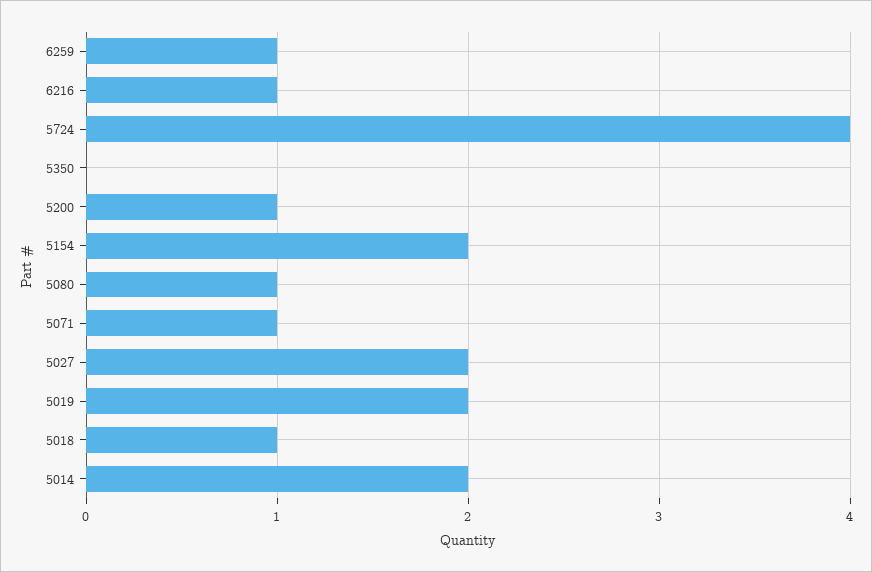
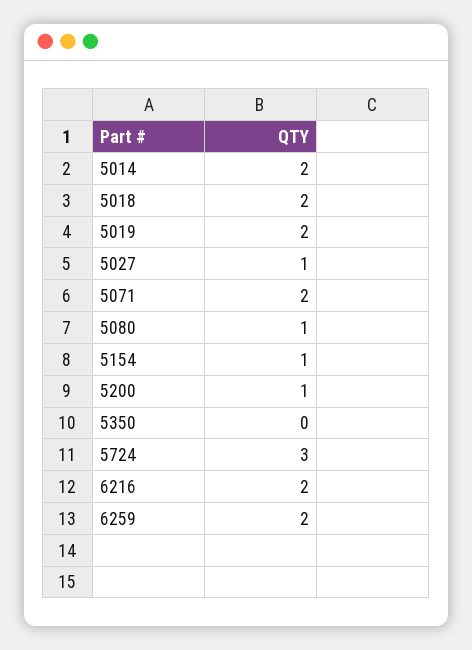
  {
-   "6259": 1,
+   "6259": 2,
-   "6216": 1,
+   "6216": 2,
-   "5724": 4,
+   "5724": 3,
    "5350": 0,
    "5200": 1,
-   "5154": 2,
+   "5154": 1,
    "5080": 1,
-   "5071": 1,
+   "5071": 2,
-   "5027": 2,
+   "5027": 1,
    "5019": 2,
-   "5018": 1,
+   "5018": 2,
    "5014": 2
  }

